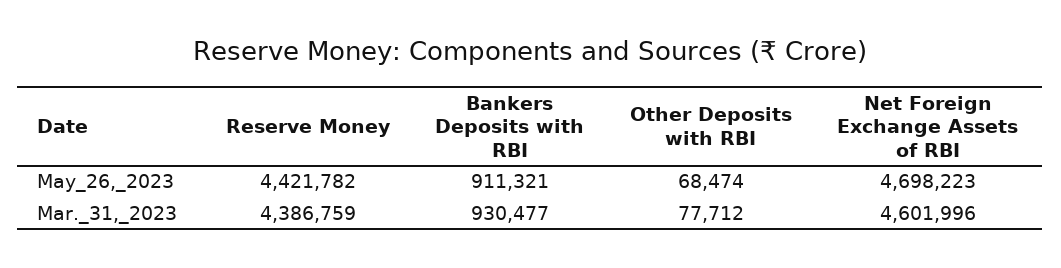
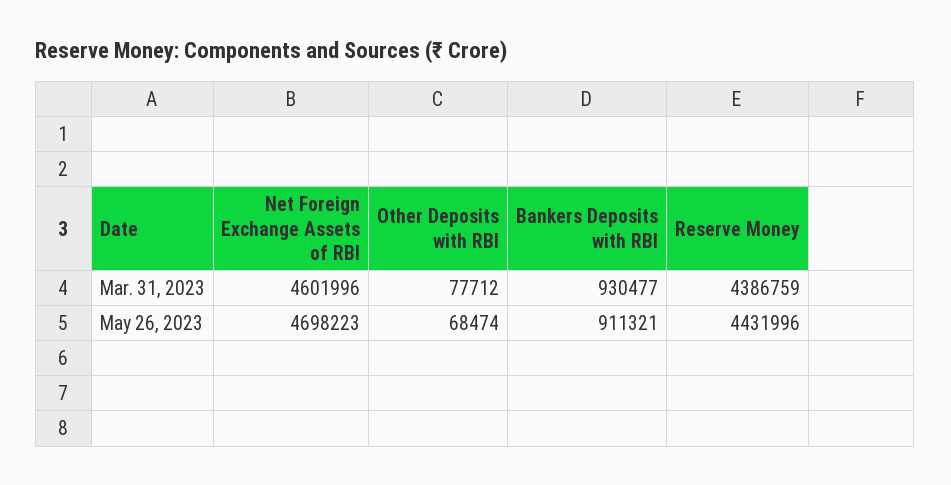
  {
    "Reserve Money": {
-     "May_26,_2023": 4421782,
+     "May_26,_2023": 4431996,
      "Mar._31,_2023": 4386759
    },
    "Bankers Deposits with RBI": {
      "May_26,_2023": 911321,
      "Mar._31,_2023": 930477
    },
    "Other Deposits with RBI": {
      "May_26,_2023": 68474,
      "Mar._31,_2023": 77712
    },
    "Net Foreign Exchange Assets of RBI": {
      "May_26,_2023": 4698223,
      "Mar._31,_2023": 4601996
    }
  }

